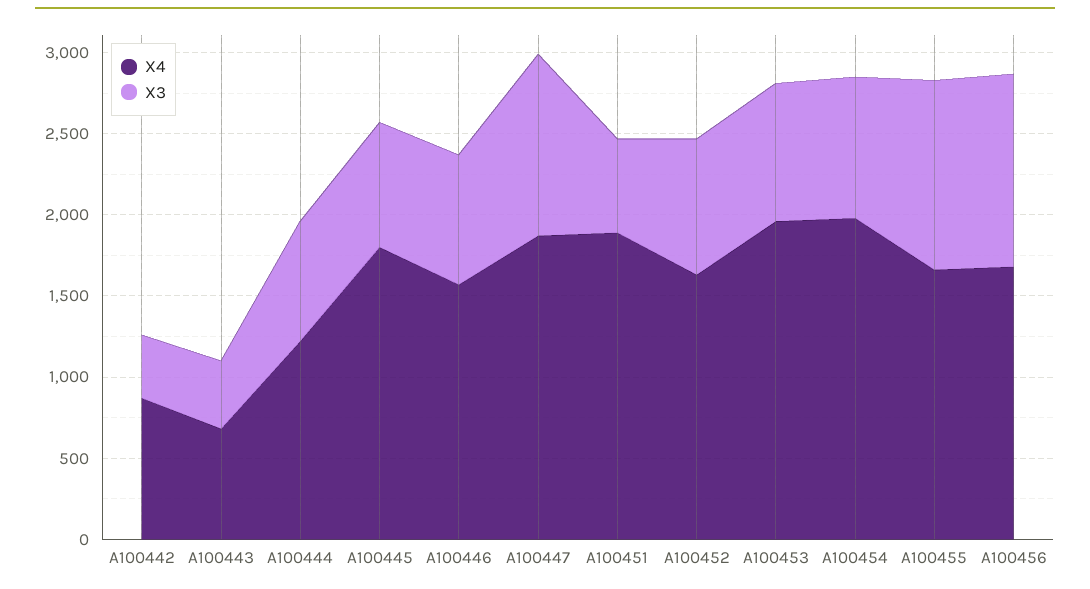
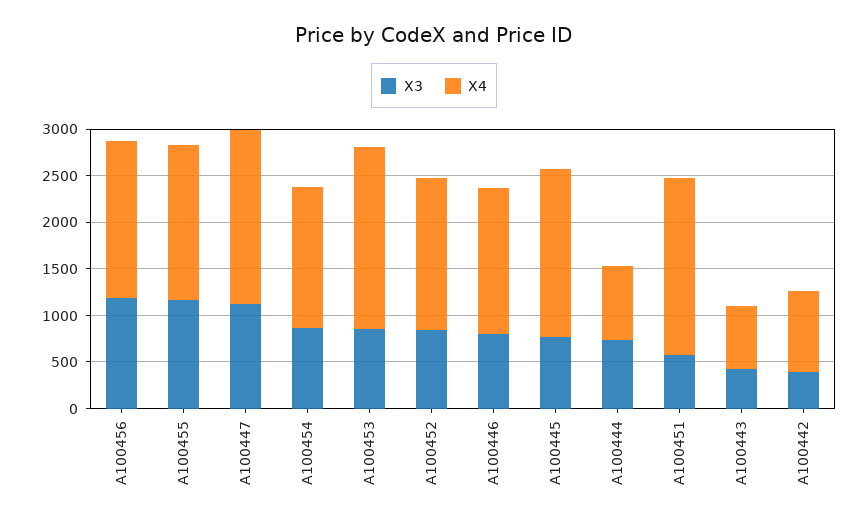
  {
    "X4": {
      "A100442": 900,
      "A100443": 700,
-     "A100444": 1200,
+     "A100444": 800,
      "A100445": 1800,
      "A100446": 1600,
      "A100447": 1900,
      "A100451": 1900,
      "A100452": 1600,
      "A100453": 2000,
-     "A100454": 2000,
+     "A100454": 1500,
      "A100455": 1700,
      "A100456": 1700
    },
    "X3": {
      "A100442": 400,
      "A100443": 400,
      "A100444": 700,
      "A100445": 800,
      "A100446": 800,
      "A100447": 1100,
      "A100451": 600,
      "A100452": 800,
      "A100453": 900,
      "A100454": 900,
      "A100455": 1200,
      "A100456": 1200
    }
  }

